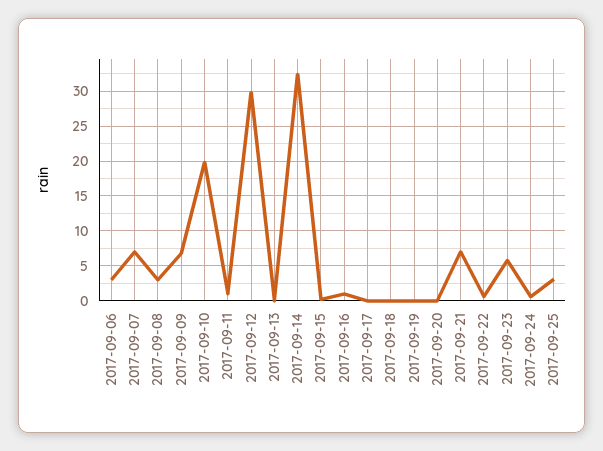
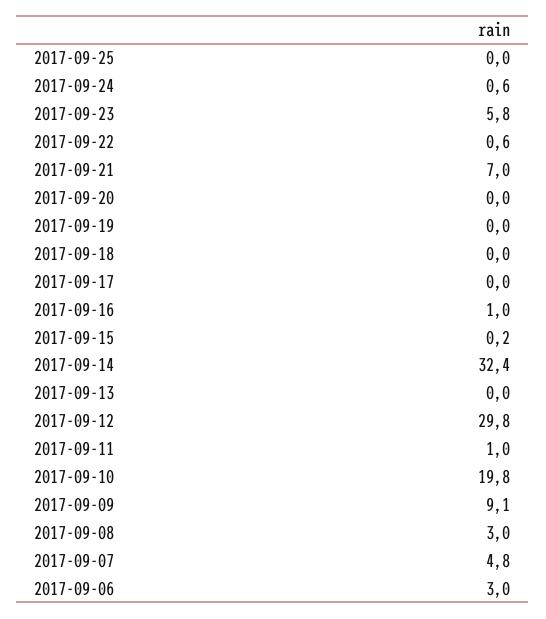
  {
    "2017-09-06": 3,
-   "2017-09-07": 7,
+   "2017-09-07": 4.8,
    "2017-09-08": 3,
-   "2017-09-09": 7,
+   "2017-09-09": 9.1,
    "2017-09-10": 19.8,
    "2017-09-11": 1,
    "2017-09-12": 29.8,
    "2017-09-13": 0,
    "2017-09-14": 32.4,
    "2017-09-15": 0.2,
    "2017-09-16": 1,
    "2017-09-17": 0,
    "2017-09-18": 0,
    "2017-09-19": 0,
    "2017-09-20": 0,
    "2017-09-21": 7,
    "2017-09-22": 0.6,
    "2017-09-23": 5.8,
    "2017-09-24": 0.6,
-   "2017-09-25": 3
+   "2017-09-25": 0
  }

